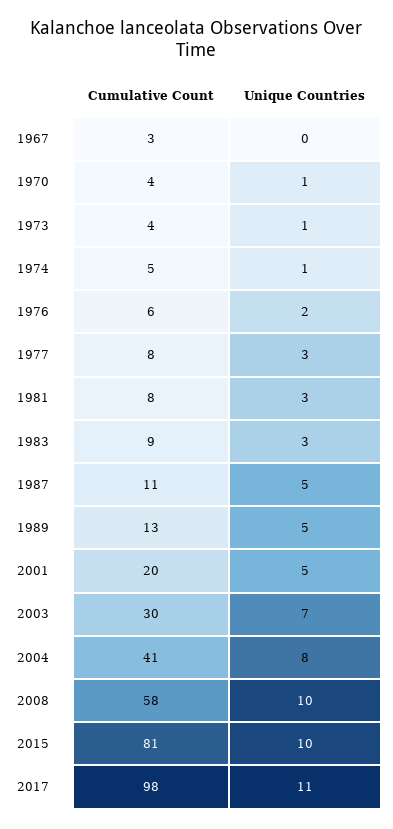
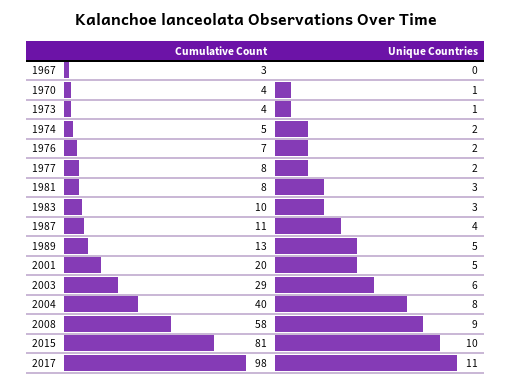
  {
    "Cumulative Count": {
      "1967": 3,
      "1970": 4,
      "1973": 4,
      "1974": 5,
-     "1976": 6,
+     "1976": 7,
      "1977": 8,
      "1981": 8,
-     "1983": 9,
+     "1983": 10,
      "1987": 11,
      "1989": 13,
      "2001": 20,
-     "2003": 30,
+     "2003": 29,
-     "2004": 41,
+     "2004": 40,
      "2008": 58,
      "2015": 81,
      "2017": 98
    },
    "Unique Countries": {
      "1967": 0,
      "1970": 1,
      "1973": 1,
-     "1974": 1,
+     "1974": 2,
      "1976": 2,
-     "1977": 3,
+     "1977": 2,
      "1981": 3,
      "1983": 3,
-     "1987": 5,
+     "1987": 4,
      "1989": 5,
      "2001": 5,
-     "2003": 7,
+     "2003": 6,
      "2004": 8,
-     "2008": 10,
+     "2008": 9,
      "2015": 10,
      "2017": 11
    }
  }

